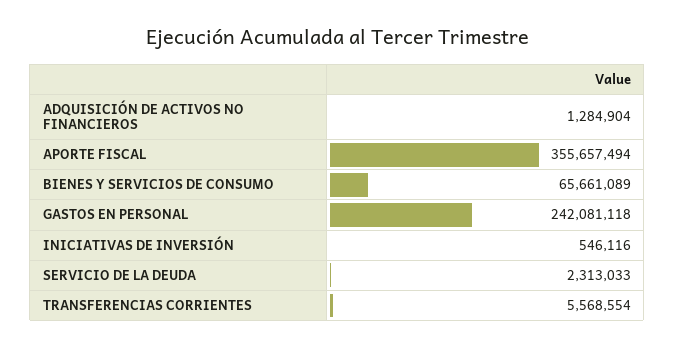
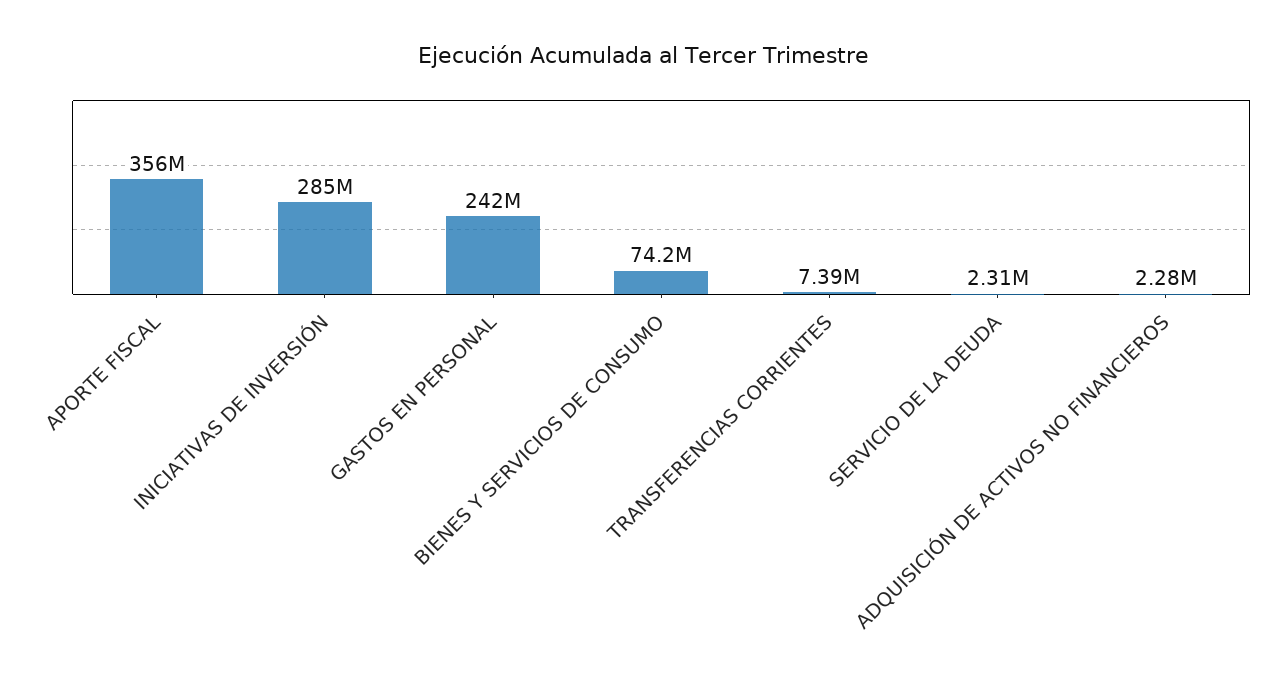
  {
-   "ADQUISICIÓN DE ACTIVOS NO FINANCIEROS": 1284904,
+   "ADQUISICIÓN DE ACTIVOS NO FINANCIEROS": 2280000,
    "APORTE FISCAL": 355657494,
-   "BIENES Y SERVICIOS DE CONSUMO": 65661089,
+   "BIENES Y SERVICIOS DE CONSUMO": 74200000,
    "GASTOS EN PERSONAL": 242081118,
-   "INICIATIVAS DE INVERSIÓN": 546116,
+   "INICIATIVAS DE INVERSIÓN": 285000000,
    "SERVICIO DE LA DEUDA": 2313033,
-   "TRANSFERENCIAS CORRIENTES": 5568554
+   "TRANSFERENCIAS CORRIENTES": 7390000
  }

